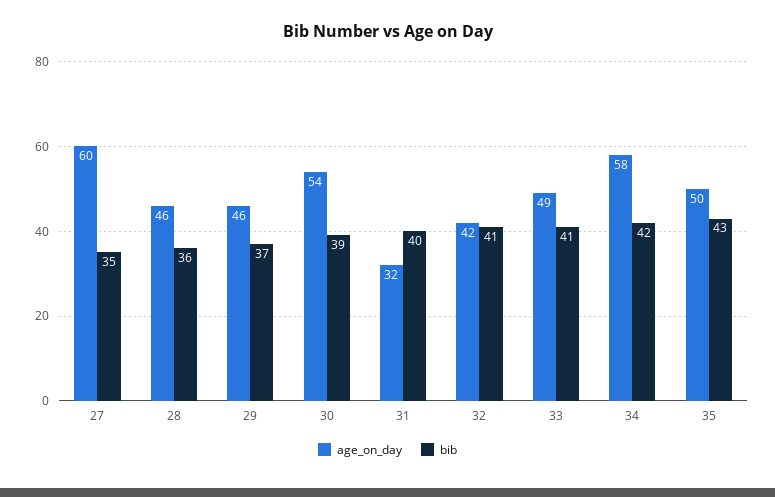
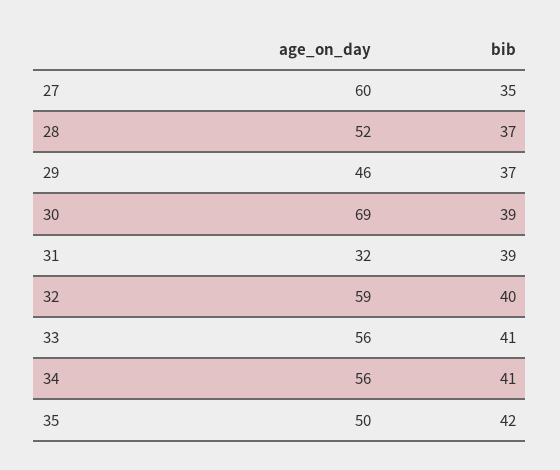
  {
    "age_on_day": {
      "27": 60,
-     "28": 46,
+     "28": 52,
      "29": 46,
-     "30": 54,
+     "30": 69,
      "31": 32,
-     "32": 42,
+     "32": 59,
-     "33": 49,
+     "33": 56,
-     "34": 58,
+     "34": 56,
      "35": 50
    },
    "bib": {
      "27": 35,
-     "28": 36,
+     "28": 37,
      "29": 37,
      "30": 39,
-     "31": 40,
+     "31": 39,
-     "32": 41,
+     "32": 40,
      "33": 41,
-     "34": 42,
+     "34": 41,
-     "35": 43
+     "35": 42
    }
  }

